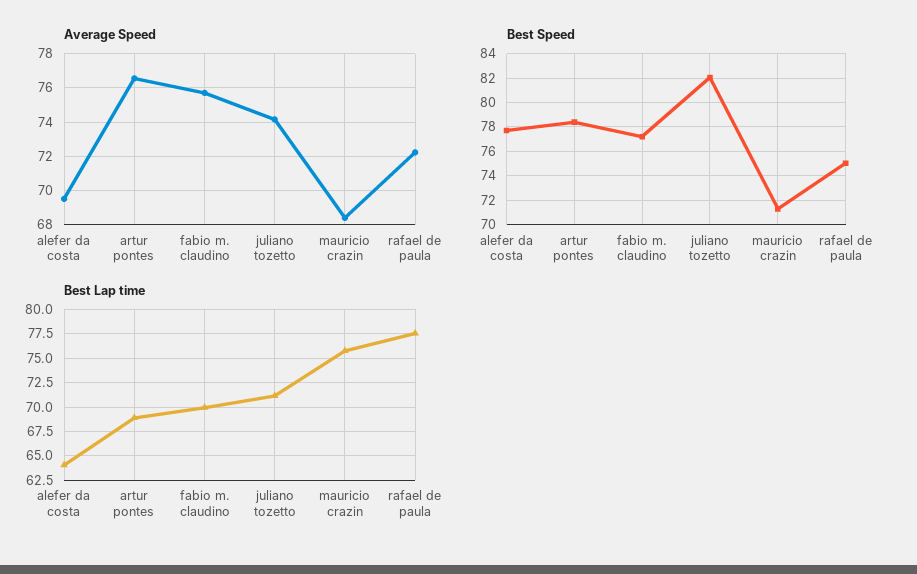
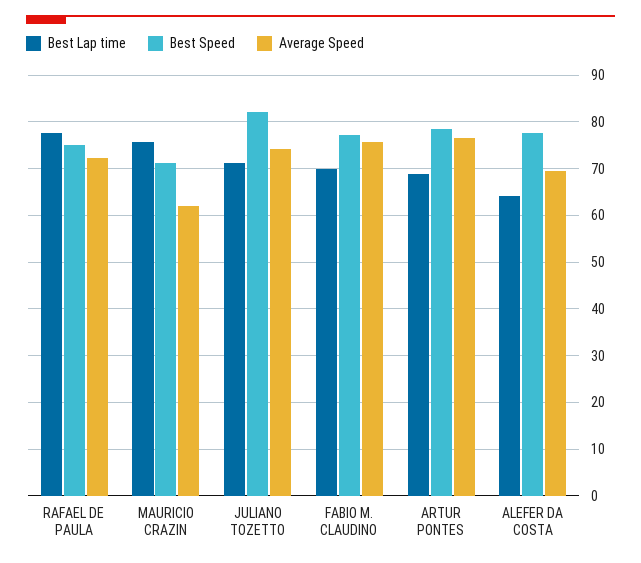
  {
    "Average Speed": {
      "alefer da costa": 69.5,
      "artur pontes": 76.5,
      "fabio m. claudino": 75.5,
      "juliano tozetto": 74,
-     "mauricio crazin": 68.5,
+     "mauricio crazin": 62,
      "rafael de paula": 72
    },
    "Best Speed": {
      "alefer da costa": 77.5,
      "artur pontes": 78.5,
      "fabio m. claudino": 77,
      "juliano tozetto": 82,
      "mauricio crazin": 71.5,
      "rafael de paula": 75
    },
    "Best Lap time": {
      "alefer da costa": 64,
      "artur pontes": 68,
      "fabio m. claudino": 70,
      "juliano tozetto": 72,
      "mauricio crazin": 76,
      "rafael de paula": 78
    }
  }

